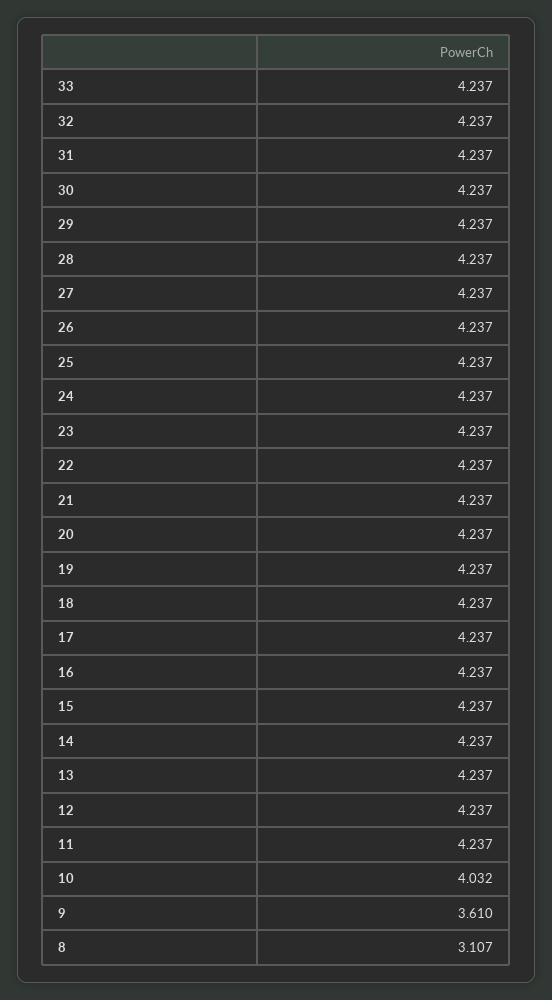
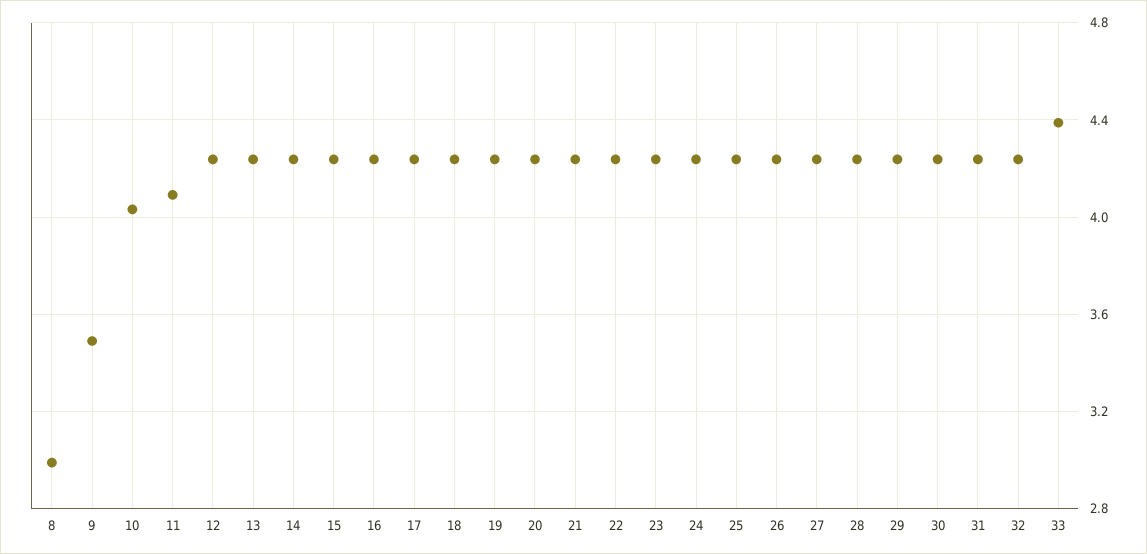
  {
-   "33": 4.237,
+   "33": 4.4,
    "32": 4.237,
    "31": 4.237,
    "30": 4.237,
    "29": 4.237,
    "28": 4.237,
    "27": 4.237,
    "26": 4.237,
    "25": 4.237,
    "24": 4.237,
    "23": 4.237,
    "22": 4.237,
    "21": 4.237,
    "20": 4.237,
    "19": 4.237,
    "18": 4.237,
    "17": 4.237,
    "16": 4.237,
    "15": 4.237,
    "14": 4.237,
    "13": 4.237,
    "12": 4.237,
-   "11": 4.237,
+   "11": 4.1,
    "10": 4.032,
-   "9": 3.61,
+   "9": 3.5,
-   "8": 3.107
+   "8": 3
  }

